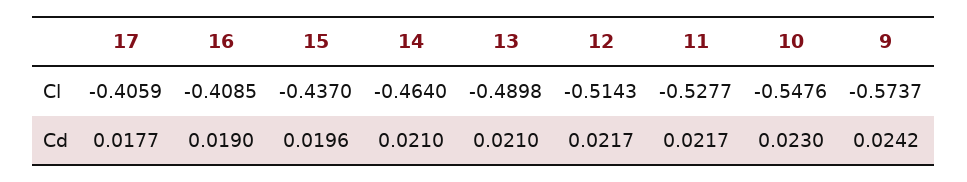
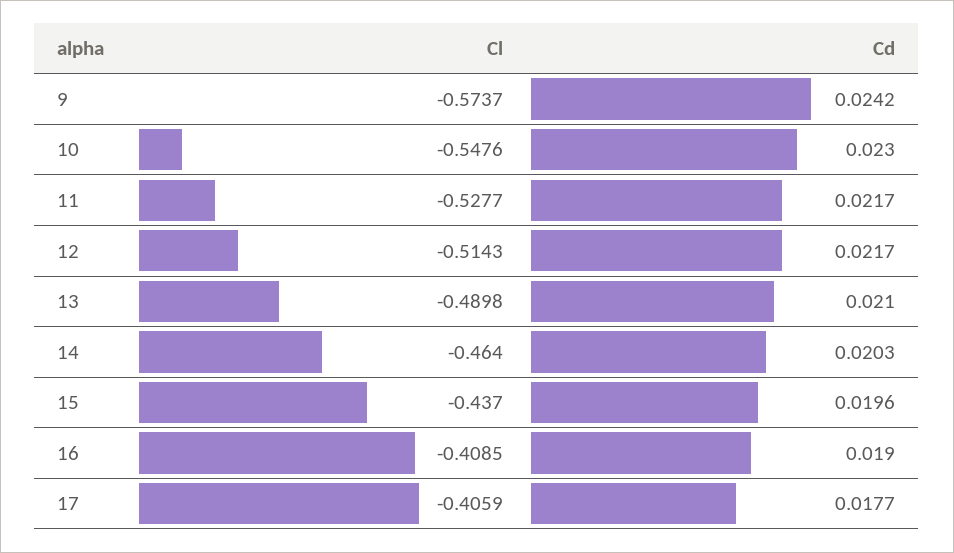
  {
    "17": {
      "Cl": -0.4059,
      "Cd": 0.0177
    },
    "16": {
      "Cl": -0.4085,
      "Cd": 0.019
    },
    "15": {
      "Cl": -0.437,
      "Cd": 0.0196
    },
    "14": {
      "Cl": -0.464,
-     "Cd": 0.021
+     "Cd": 0.0203
    },
    "13": {
      "Cl": -0.4898,
      "Cd": 0.021
    },
    "12": {
      "Cl": -0.5143,
      "Cd": 0.0217
    },
    "11": {
      "Cl": -0.5277,
      "Cd": 0.0217
    },
    "10": {
      "Cl": -0.5476,
      "Cd": 0.023
    },
    "9": {
      "Cl": -0.5737,
      "Cd": 0.0242
    }
  }

